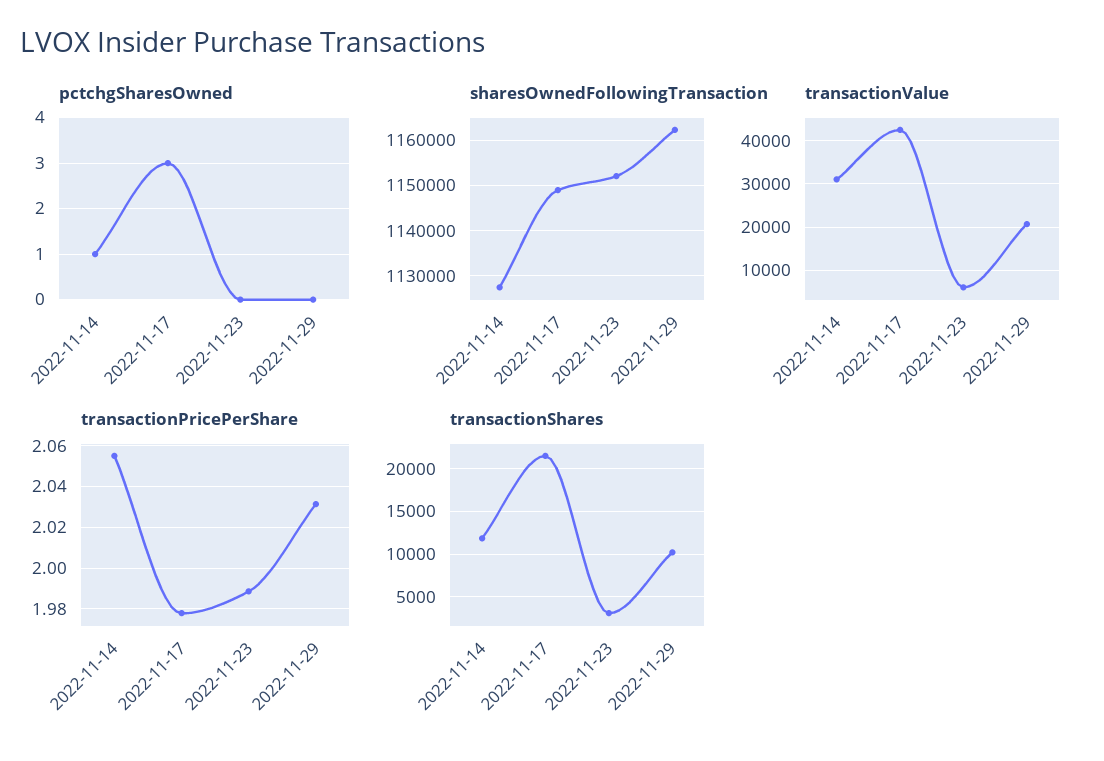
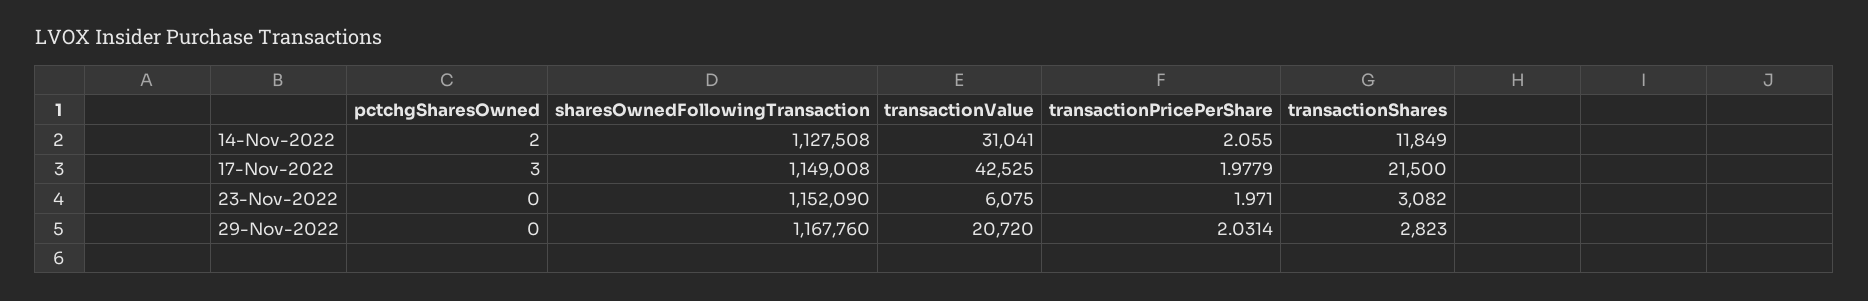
  {
    "pctchgSharesOwned": {
-     "2022-11-14": 1,
+     "2022-11-14": 2,
      "2022-11-17": 3,
      "2022-11-23": 0,
      "2022-11-29": 0
    },
    "sharesOwnedFollowingTransaction": {
      "2022-11-14": 1127508,
      "2022-11-17": 1149008,
      "2022-11-23": 1152090,
-     "2022-11-29": 1162000
+     "2022-11-29": 1167760
    },
    "transactionValue": {
      "2022-11-14": 31041,
      "2022-11-17": 42525,
      "2022-11-23": 6075,
      "2022-11-29": 20720
    },
    "transactionPricePerShare": {
      "2022-11-14": 2.055,
      "2022-11-17": 1.9779,
-     "2022-11-23": 1.99,
+     "2022-11-23": 1.971,
      "2022-11-29": 2.0314
    },
    "transactionShares": {
      "2022-11-14": 11849,
      "2022-11-17": 21500,
      "2022-11-23": 3082,
-     "2022-11-29": 10000
+     "2022-11-29": 2823
    }
  }

